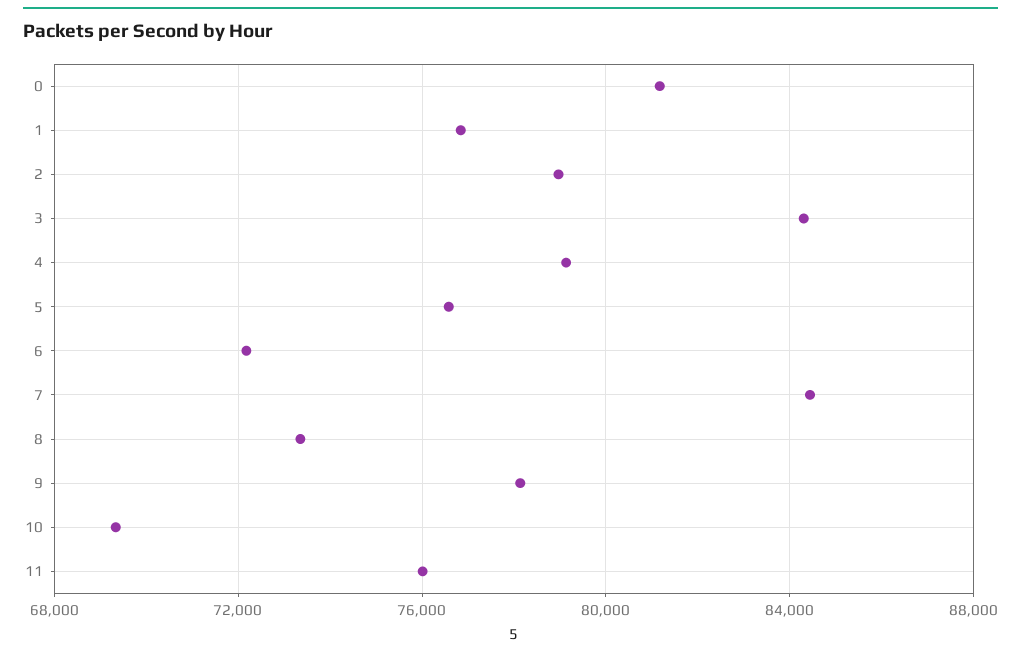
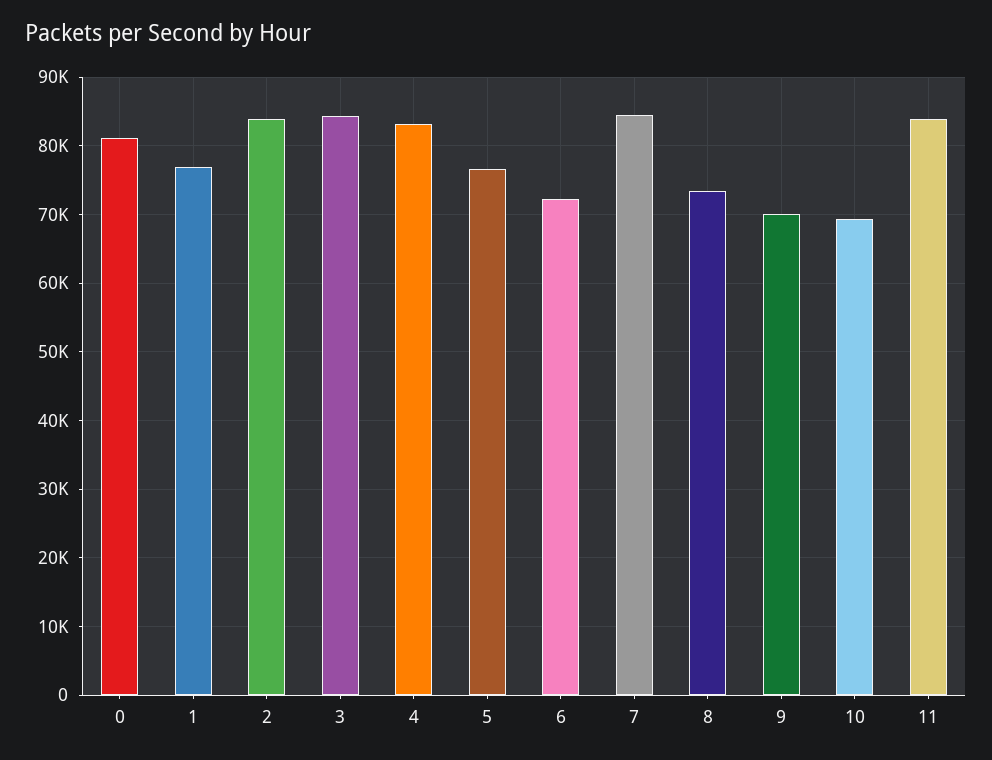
  {
    "0": 81000,
    "1": 77000,
-   "2": 79000,
+   "2": 84000,
    "3": 84500,
-   "4": 79000,
+   "4": 83000,
    "5": 76500,
    "6": 72000,
    "7": 84500,
    "8": 73500,
-   "9": 78000,
+   "9": 70000,
    "10": 69500,
-   "11": 76000
+   "11": 84000
  }

